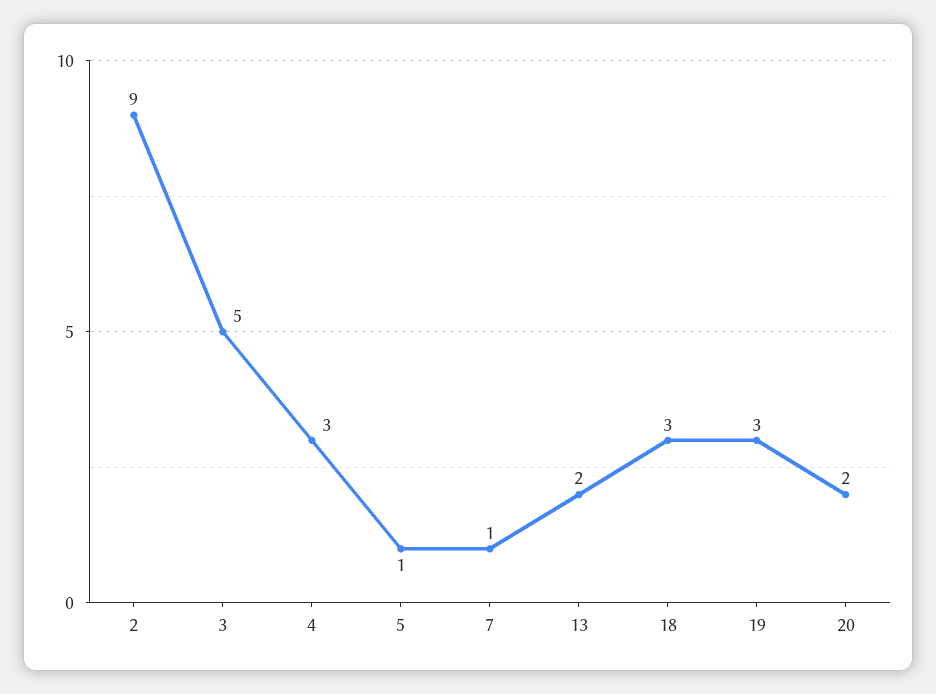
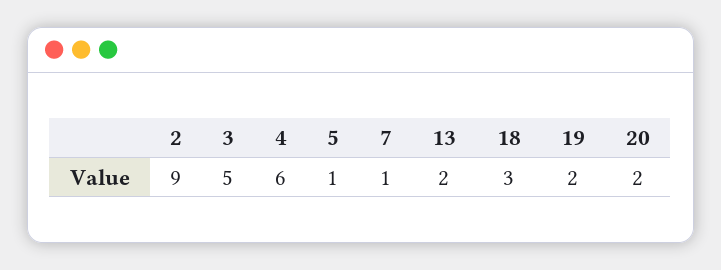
  {
    "2": 9,
    "3": 5,
-   "4": 3,
+   "4": 6,
    "5": 1,
    "7": 1,
    "13": 2,
    "18": 3,
-   "19": 3,
+   "19": 2,
    "20": 2
  }

